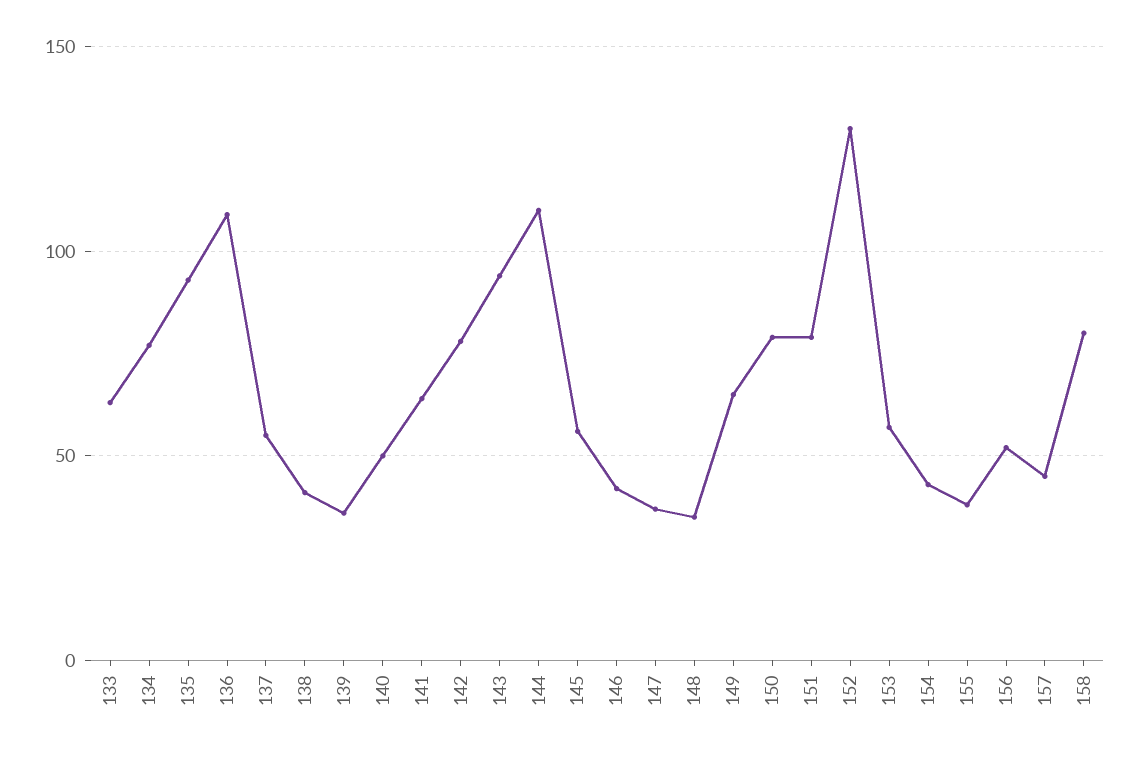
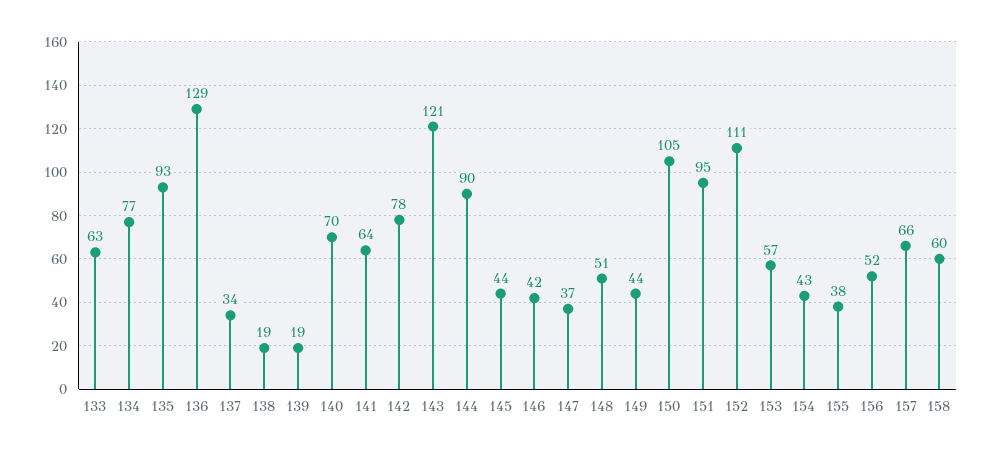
  {
    "133": 63,
    "134": 77,
    "135": 93,
-   "136": 110,
+   "136": 129,
-   "137": 55,
+   "137": 34,
-   "138": 40,
+   "138": 19,
-   "139": 35,
+   "139": 19,
-   "140": 50,
+   "140": 70,
    "141": 64,
    "142": 78,
-   "143": 95,
+   "143": 121,
-   "144": 110,
+   "144": 90,
-   "145": 55,
+   "145": 44,
    "146": 42,
    "147": 37,
-   "148": 35,
+   "148": 51,
-   "149": 65,
+   "149": 44,
-   "150": 80,
+   "150": 105,
-   "151": 80,
+   "151": 95,
-   "152": 130,
+   "152": 111,
    "153": 57,
    "154": 43,
    "155": 38,
    "156": 52,
-   "157": 45,
+   "157": 66,
-   "158": 80
+   "158": 60
  }

